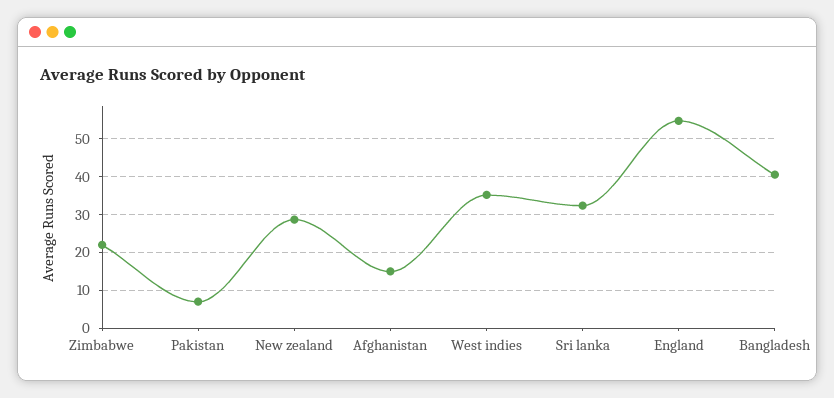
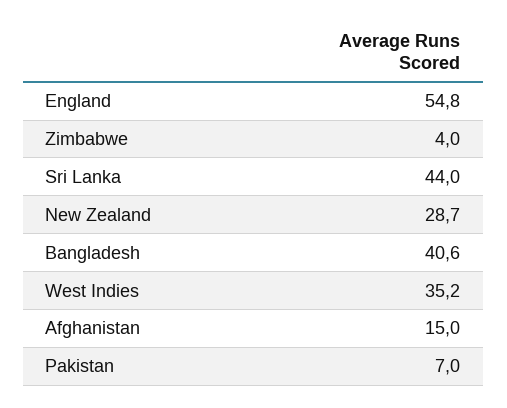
  {
-   "Zimbabwe": 22,
+   "Zimbabwe": 4,
    "Pakistan": 7,
    "New zealand": 28.7,
    "Afghanistan": 15,
    "West indies": 35.2,
-   "Sri lanka": 32,
+   "Sri lanka": 44,
    "England": 54.8,
    "Bangladesh": 40.6
  }

